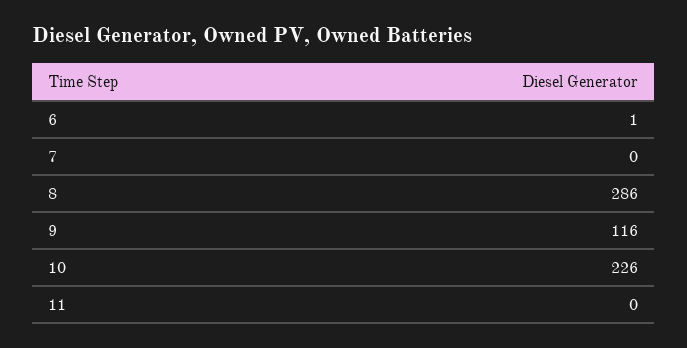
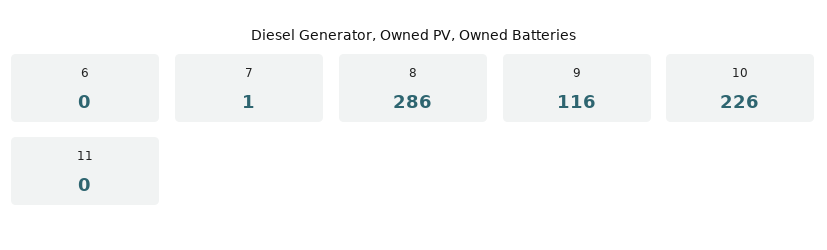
  {
-   "6": 1,
+   "6": 0,
-   "7": 0,
+   "7": 1,
    "8": 286,
    "9": 116,
    "10": 226,
    "11": 0
  }

